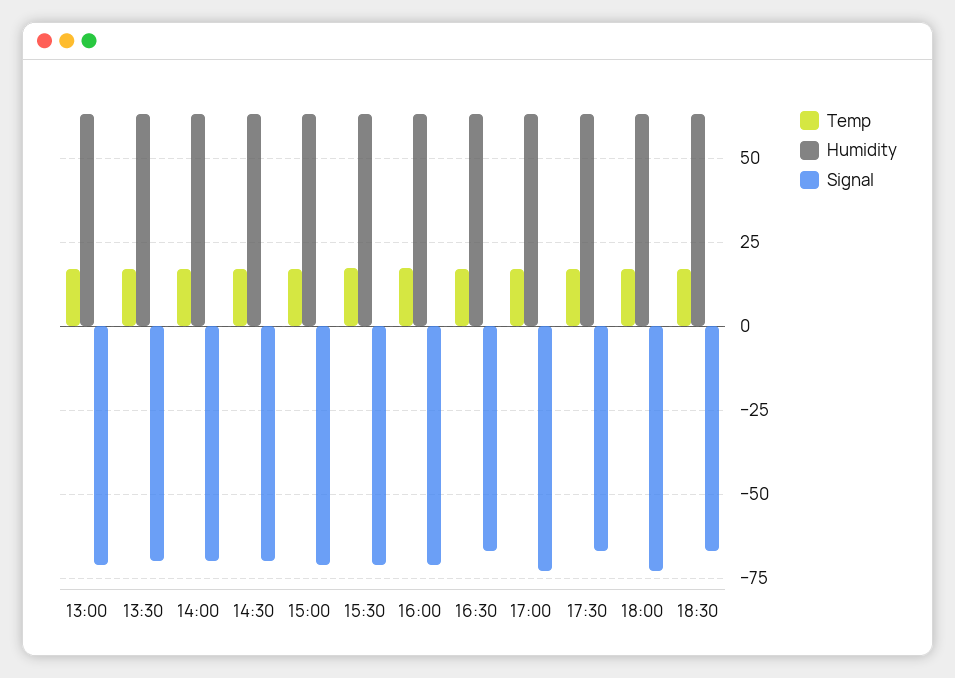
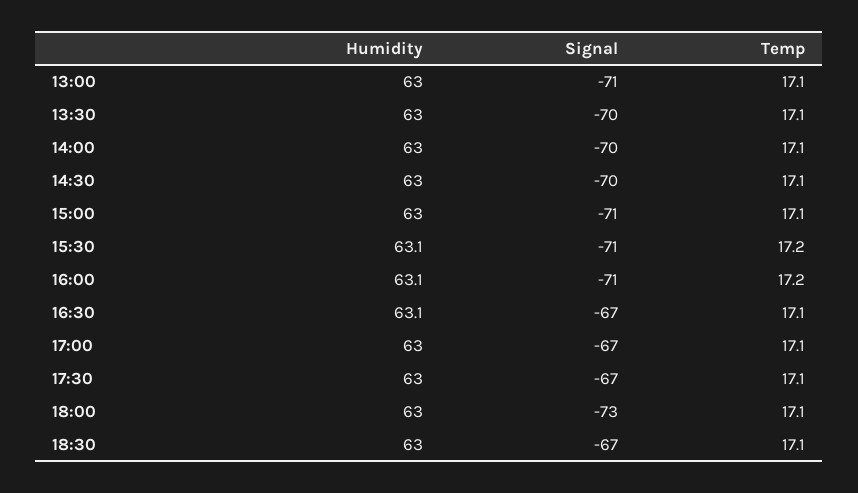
  {
    "Temp": {
      "13:00": 17.1,
      "13:30": 17.1,
      "14:00": 17.1,
      "14:30": 17.1,
      "15:00": 17.1,
      "15:30": 17.2,
      "16:00": 17.2,
      "16:30": 17.1,
      "17:00": 17.1,
      "17:30": 17.1,
      "18:00": 17.1,
      "18:30": 17.1
    },
    "Humidity": {
      "13:00": 63,
      "13:30": 63,
      "14:00": 63,
      "14:30": 63,
      "15:00": 63,
      "15:30": 63.1,
      "16:00": 63.1,
      "16:30": 63.1,
      "17:00": 63,
      "17:30": 63,
      "18:00": 63,
      "18:30": 63
    },
    "Signal": {
      "13:00": -71,
      "13:30": -70,
      "14:00": -70,
      "14:30": -70,
      "15:00": -71,
      "15:30": -71,
      "16:00": -71,
      "16:30": -67,
-     "17:00": -72.5,
+     "17:00": -67,
      "17:30": -67,
      "18:00": -73,
      "18:30": -67
    }
  }

